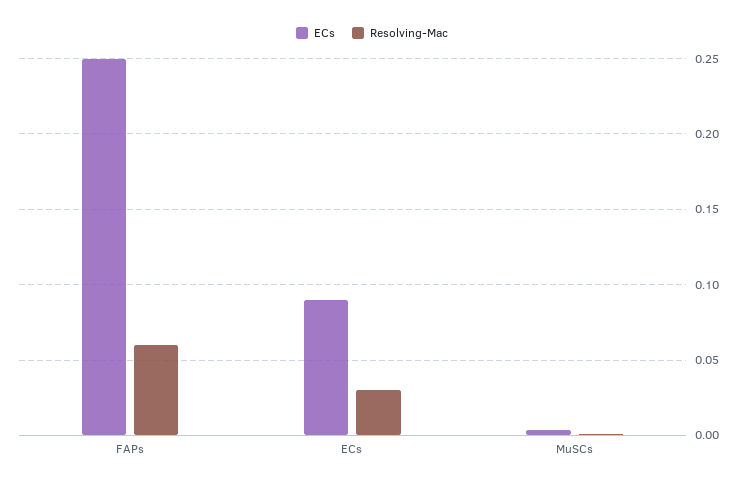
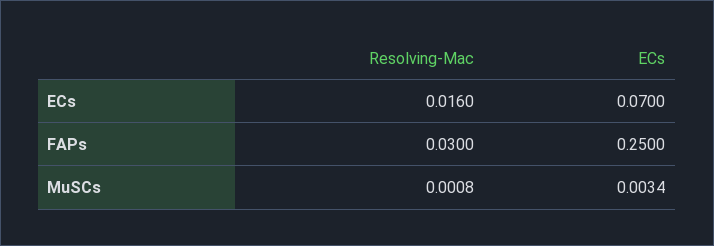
  {
    "ECs": {
      "FAPs": 0.25,
-     "ECs": 0.09,
+     "ECs": 0.07,
      "MuSCs": 0.0034
    },
    "Resolving-Mac": {
-     "FAPs": 0.06,
+     "FAPs": 0.03,
-     "ECs": 0.03,
+     "ECs": 0.016,
      "MuSCs": 0.0008
    }
  }

